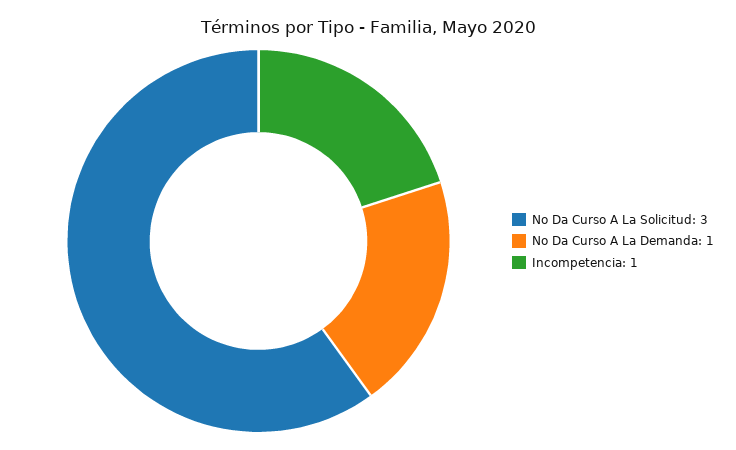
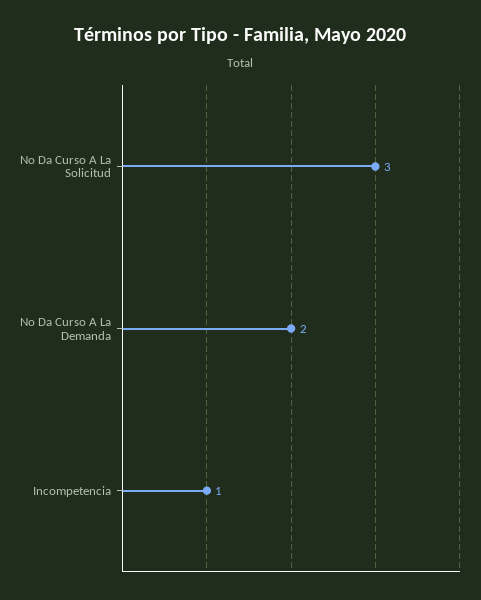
  {
    "No Da Curso A La Solicitud": 3,
-   "No Da Curso A La Demanda": 1,
+   "No Da Curso A La Demanda": 2,
    "Incompetencia": 1
  }

